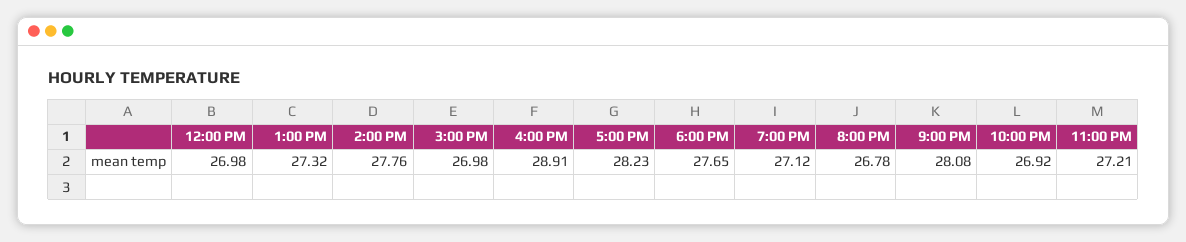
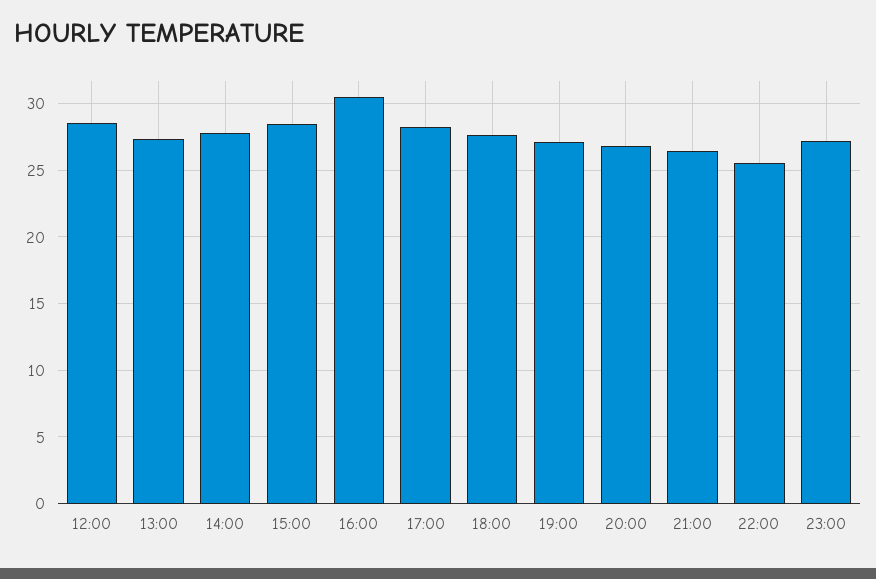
  {
-   "12:00 PM": 26.98,
+   "12:00 PM": 28.5,
    "1:00 PM": 27.32,
    "2:00 PM": 27.76,
-   "3:00 PM": 26.98,
+   "3:00 PM": 28.5,
-   "4:00 PM": 28.91,
+   "4:00 PM": 30.5,
    "5:00 PM": 28.23,
    "6:00 PM": 27.65,
    "7:00 PM": 27.12,
    "8:00 PM": 26.78,
-   "9:00 PM": 28.08,
+   "9:00 PM": 26.5,
-   "10:00 PM": 26.92,
+   "10:00 PM": 25.5,
    "11:00 PM": 27.21
  }

